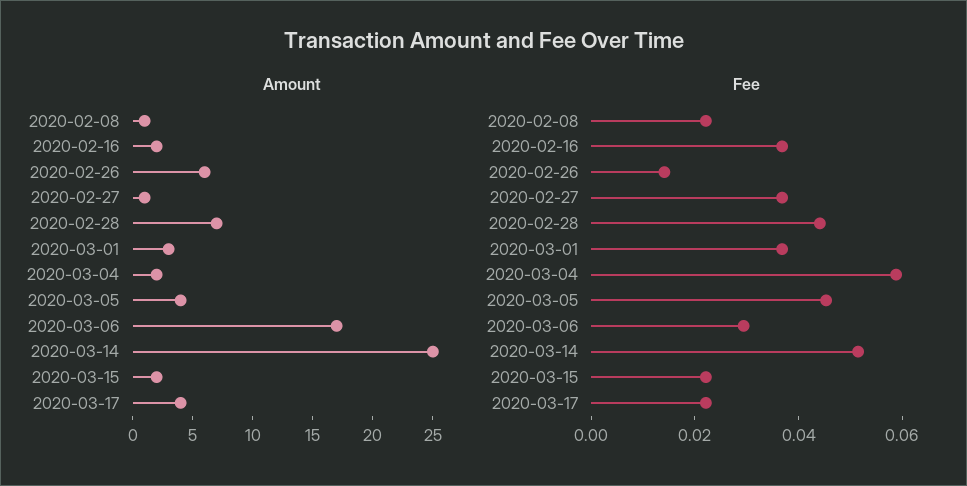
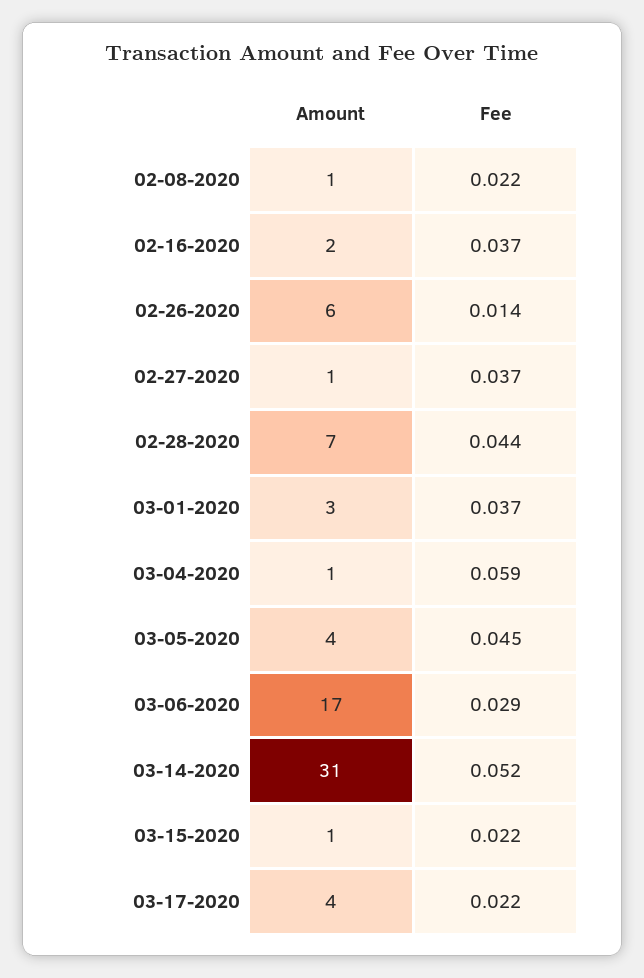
  {
    "Amount": {
      "2020-02-08": 1,
      "2020-02-16": 2,
      "2020-02-26": 6,
      "2020-02-27": 1,
      "2020-02-28": 7,
      "2020-03-01": 3,
-     "2020-03-04": 2,
+     "2020-03-04": 1,
      "2020-03-05": 4,
      "2020-03-06": 17,
-     "2020-03-14": 25,
+     "2020-03-14": 31,
-     "2020-03-15": 2,
+     "2020-03-15": 1,
      "2020-03-17": 4
    },
    "Fee": {
      "2020-02-08": 0.022,
      "2020-02-16": 0.037,
      "2020-02-26": 0.014,
      "2020-02-27": 0.037,
      "2020-02-28": 0.044,
      "2020-03-01": 0.037,
      "2020-03-04": 0.059,
      "2020-03-05": 0.045,
      "2020-03-06": 0.029,
      "2020-03-14": 0.052,
      "2020-03-15": 0.022,
      "2020-03-17": 0.022
    }
  }

